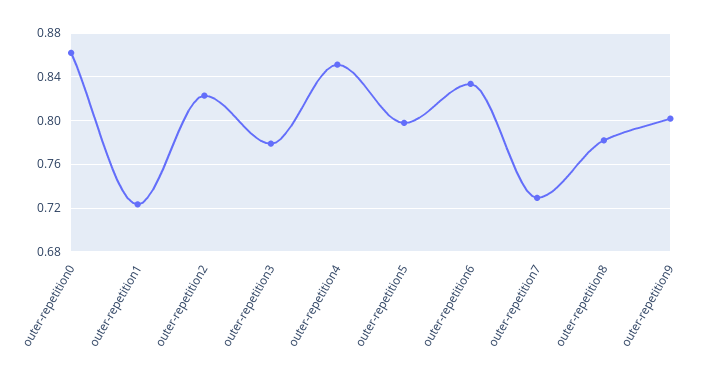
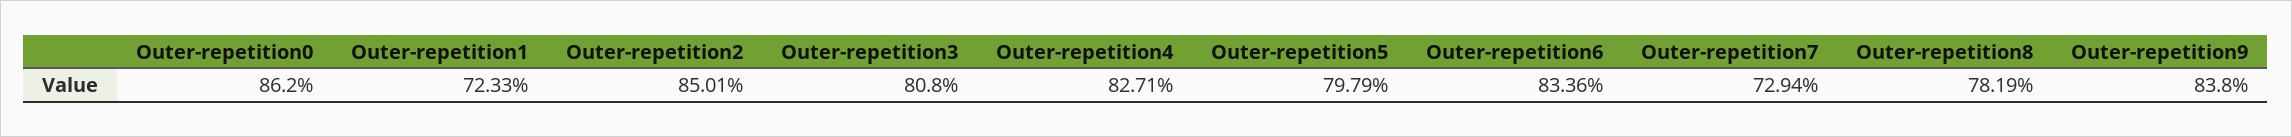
  {
    "outer-repetition0": 0.862,
    "outer-repetition1": 0.7233,
-   "outer-repetition2": 0.82,
+   "outer-repetition2": 0.8501,
-   "outer-repetition3": 0.78,
+   "outer-repetition3": 0.808,
-   "outer-repetition4": 0.85,
+   "outer-repetition4": 0.8271,
    "outer-repetition5": 0.7979,
    "outer-repetition6": 0.8336,
    "outer-repetition7": 0.7294,
    "outer-repetition8": 0.7819,
-   "outer-repetition9": 0.8
+   "outer-repetition9": 0.838
  }

